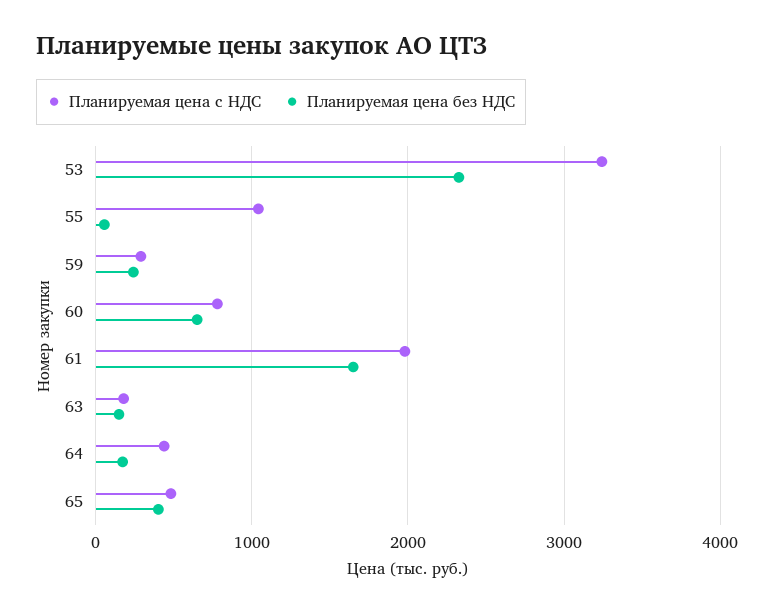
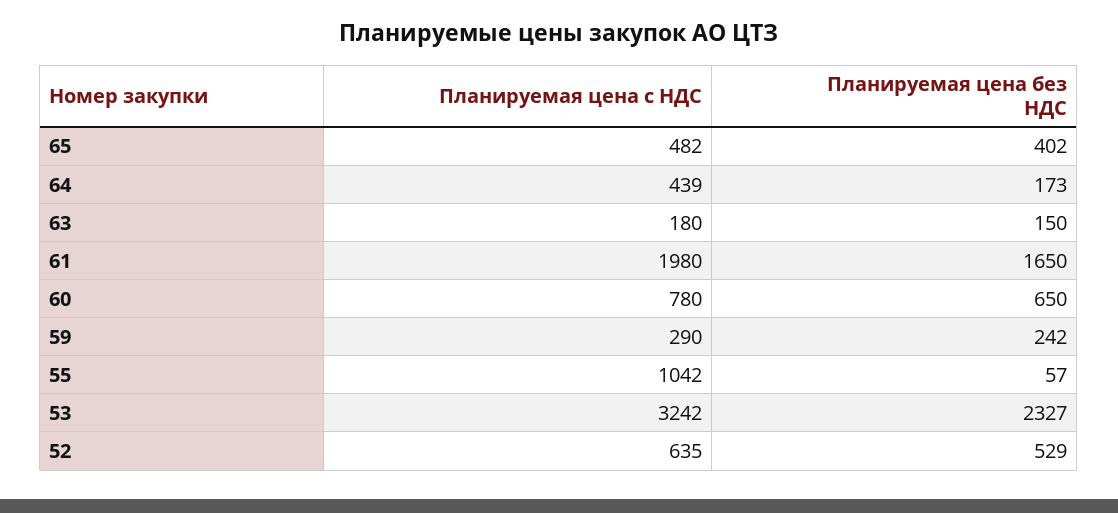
  {
    "Планируемая цена с НДС": {
      "53": 3242,
      "55": 1042,
      "59": 290,
      "60": 780,
      "61": 1980,
      "63": 180,
      "64": 439,
-     "65": 482
+     "65": 482,
+     "52": 635
    },
    "Планируемая цена без НДС": {
      "53": 2327,
      "55": 57,
      "59": 242,
      "60": 650,
      "61": 1650,
      "63": 150,
      "64": 173,
-     "65": 402
+     "65": 402,
+     "52": 529
    }
  }

